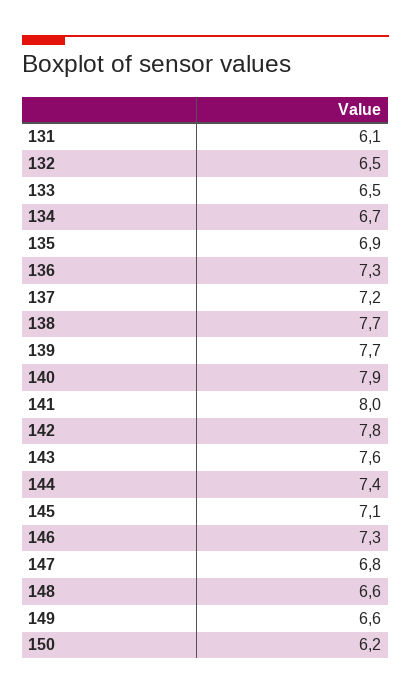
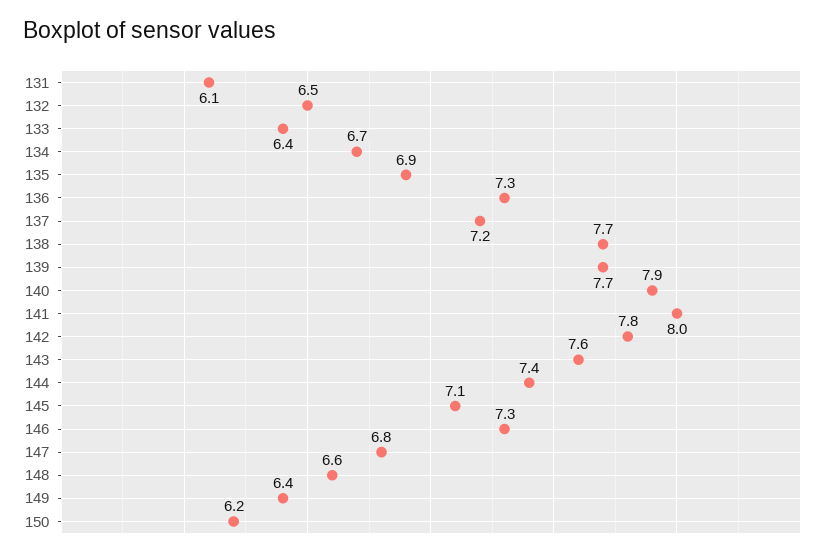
  {
    "131": 6.1,
    "132": 6.5,
-   "133": 6.5,
+   "133": 6.4,
    "134": 6.7,
    "135": 6.9,
    "136": 7.3,
    "137": 7.2,
    "138": 7.7,
    "139": 7.7,
    "140": 7.9,
    "141": 8,
    "142": 7.8,
    "143": 7.6,
    "144": 7.4,
    "145": 7.1,
    "146": 7.3,
    "147": 6.8,
    "148": 6.6,
-   "149": 6.6,
+   "149": 6.4,
    "150": 6.2
  }

